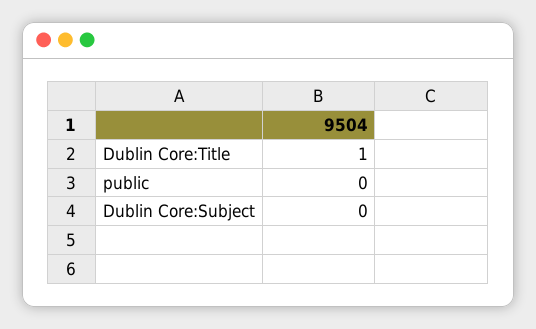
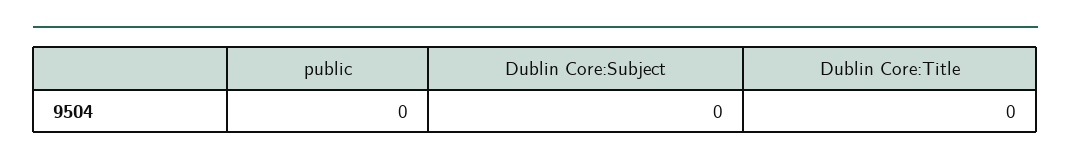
  {
-   "Dublin Core:Title": 1,
+   "Dublin Core:Title": 0,
    "public": 0,
    "Dublin Core:Subject": 0
  }

